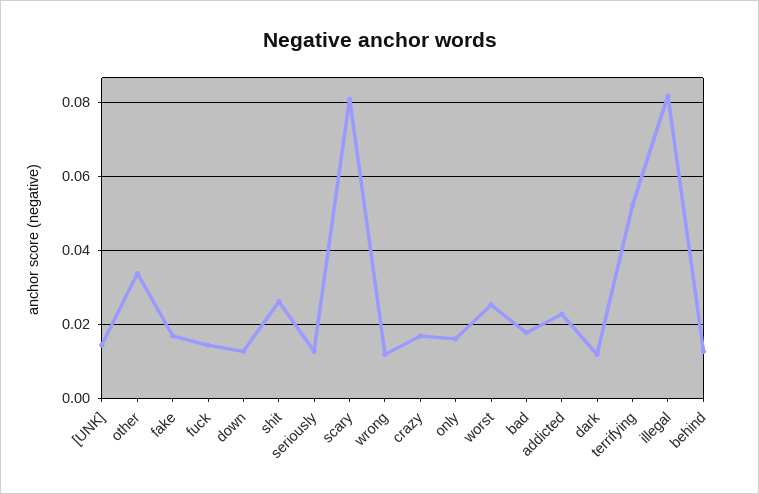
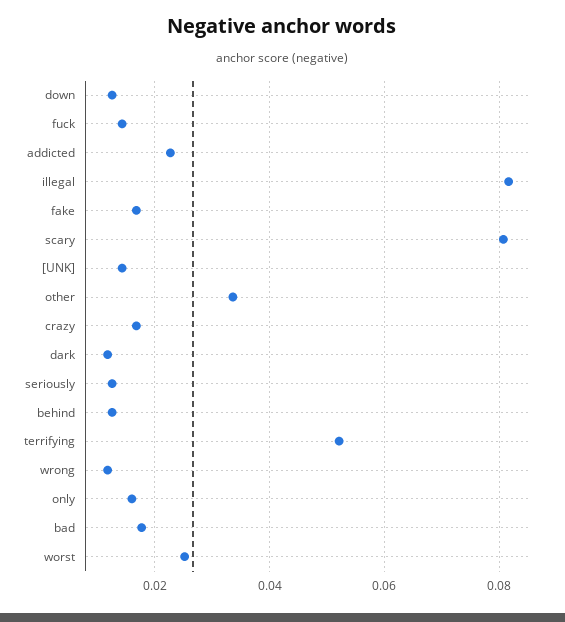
  {
    "[UNK]": 0.014,
    "other": 0.034,
    "fake": 0.016,
    "fuck": 0.014,
    "down": 0.012,
-   "shit": 0.026,
    "seriously": 0.012,
    "scary": 0.08,
    "wrong": 0.012,
    "crazy": 0.016,
    "only": 0.016,
    "worst": 0.026,
    "bad": 0.018,
    "addicted": 0.022,
    "dark": 0.012,
    "terrifying": 0.052,
    "illegal": 0.082,
    "behind": 0.012
  }

